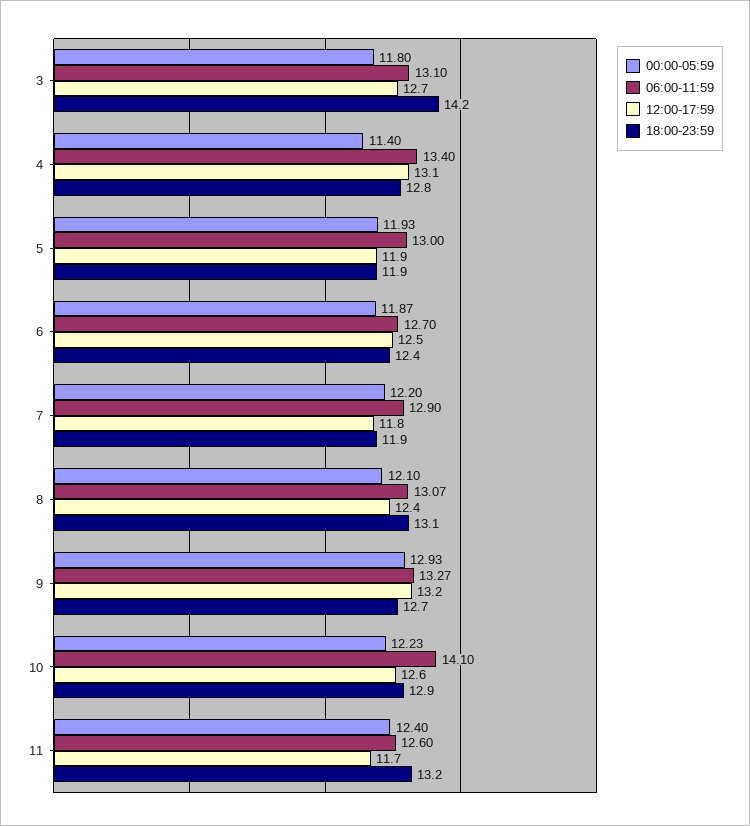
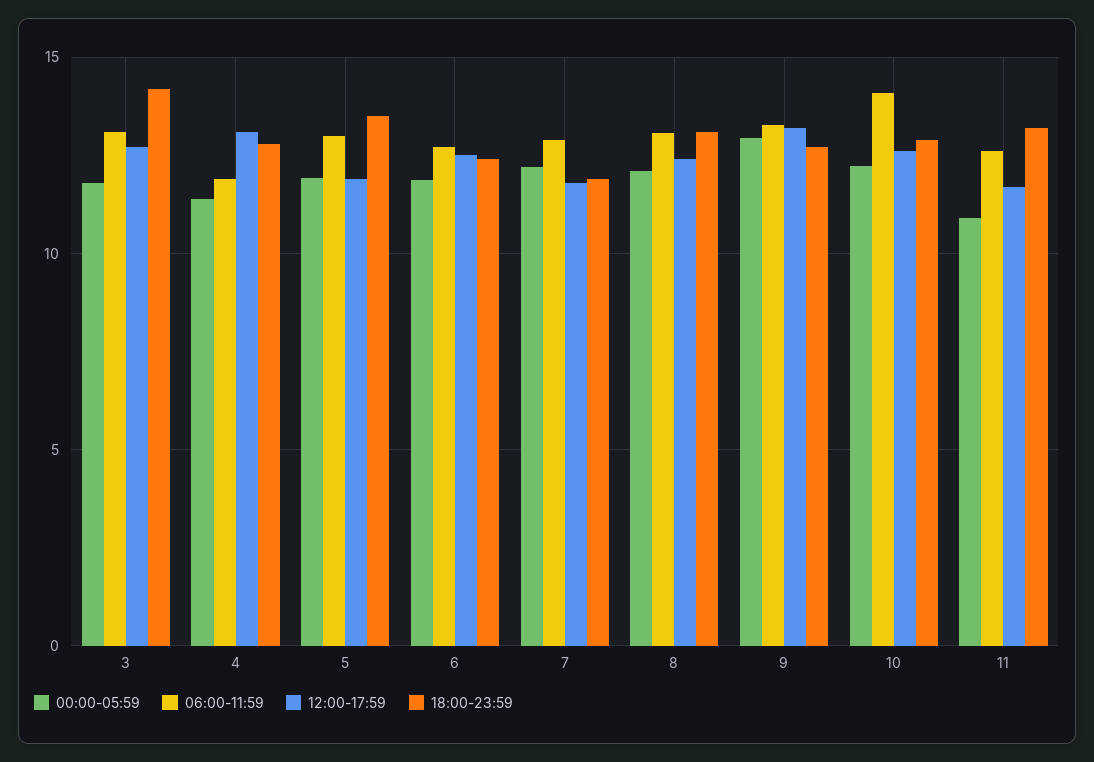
  {
    "00:00-05:59": {
      "3": 11.8,
      "4": 11.4,
      "5": 11.93,
      "6": 11.87,
      "7": 12.2,
      "8": 12.1,
      "9": 12.93,
      "10": 12.23,
-     "11": 12.4
+     "11": 11
    },
    "06:00-11:59": {
      "3": 13.1,
-     "4": 13.4,
+     "4": 12,
      "5": 13,
      "6": 12.7,
      "7": 12.9,
      "8": 13.07,
      "9": 13.27,
      "10": 14.1,
      "11": 12.6
    },
    "12:00-17:59": {
      "3": 12.7,
      "4": 13.1,
      "5": 11.9,
      "6": 12.5,
      "7": 11.8,
      "8": 12.4,
      "9": 13.2,
      "10": 12.6,
      "11": 11.7
    },
    "18:00-23:59": {
      "3": 14.2,
      "4": 12.8,
-     "5": 11.9,
+     "5": 13.5,
      "6": 12.4,
      "7": 11.9,
      "8": 13.1,
      "9": 12.7,
      "10": 12.9,
      "11": 13.2
    }
  }

